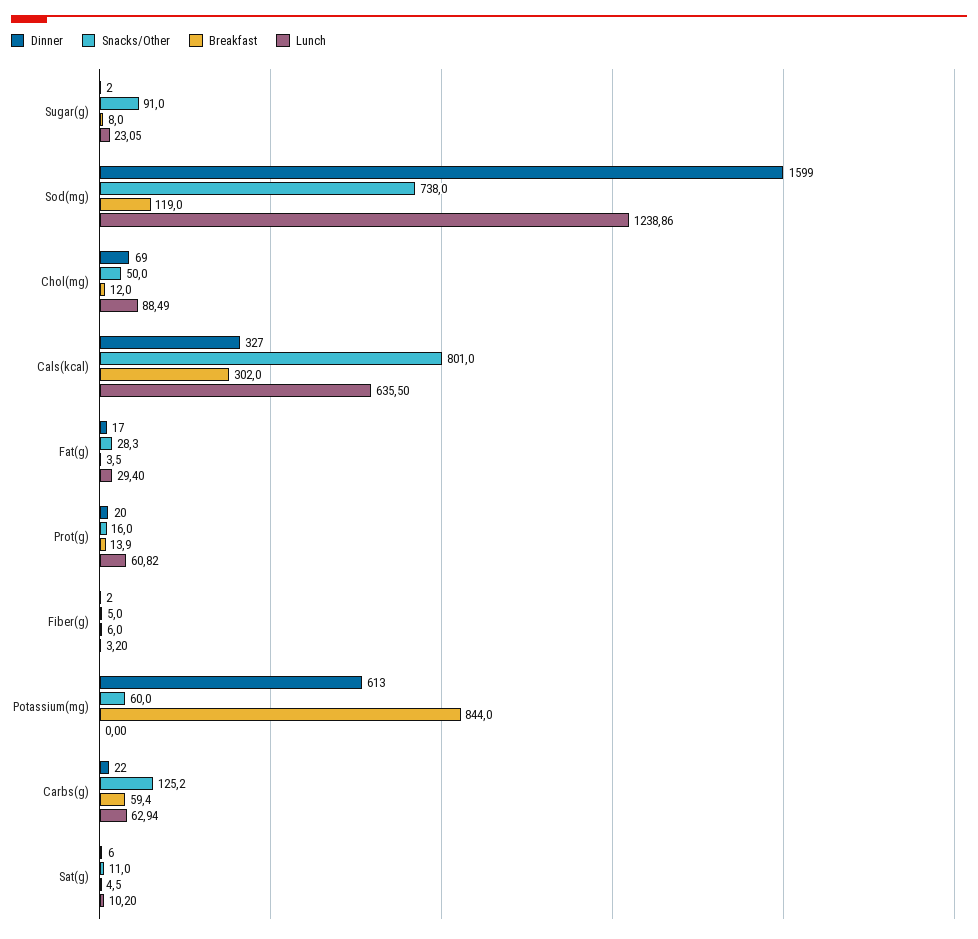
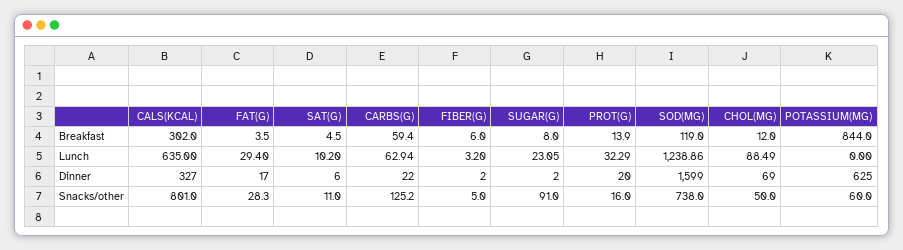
  {
    "Dinner": {
      "Sugar(g)": 2,
      "Sod(mg)": 1599,
      "Chol(mg)": 69,
      "Cals(kcal)": 327,
      "Fat(g)": 17,
      "Prot(g)": 20,
      "Fiber(g)": 2,
-     "Potassium(mg)": 613,
+     "Potassium(mg)": 625,
      "Carbs(g)": 22,
      "Sat(g)": 6
    },
    "Snacks/Other": {
      "Sugar(g)": 91,
      "Sod(mg)": 738,
      "Chol(mg)": 50,
      "Cals(kcal)": 801,
      "Fat(g)": 28.3,
      "Prot(g)": 16,
      "Fiber(g)": 5,
      "Potassium(mg)": 60,
      "Carbs(g)": 125.2,
      "Sat(g)": 11
    },
    "Breakfast": {
      "Sugar(g)": 8,
      "Sod(mg)": 119,
      "Chol(mg)": 12,
      "Cals(kcal)": 302,
      "Fat(g)": 3.5,
      "Prot(g)": 13.9,
      "Fiber(g)": 6,
      "Potassium(mg)": 844,
      "Carbs(g)": 59.4,
      "Sat(g)": 4.5
    },
    "Lunch": {
      "Sugar(g)": 23.05,
      "Sod(mg)": 1238.86,
      "Chol(mg)": 88.49,
-     "Cals(kcal)": 635.5,
+     "Cals(kcal)": 635,
      "Fat(g)": 29.4,
-     "Prot(g)": 60.82,
+     "Prot(g)": 32.29,
      "Fiber(g)": 3.2,
      "Potassium(mg)": 0,
      "Carbs(g)": 62.94,
      "Sat(g)": 10.2
    }
  }

